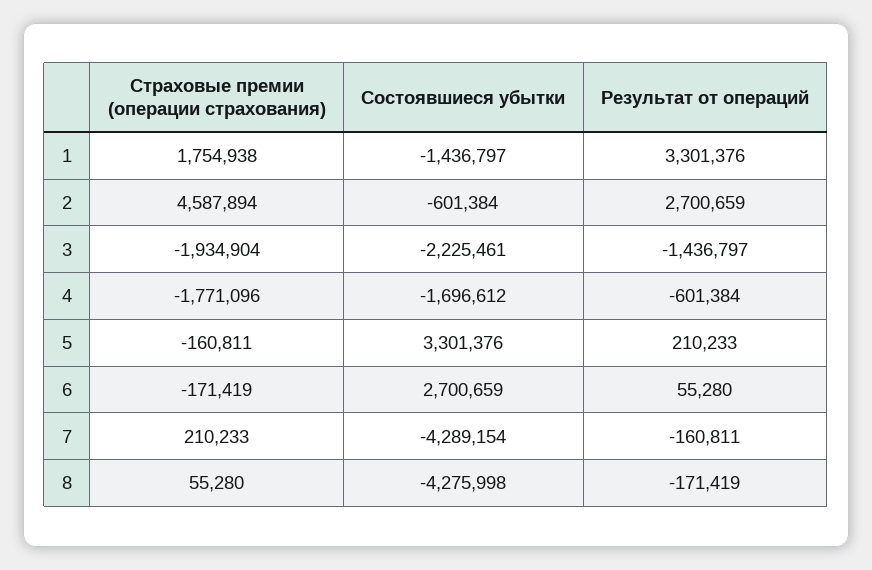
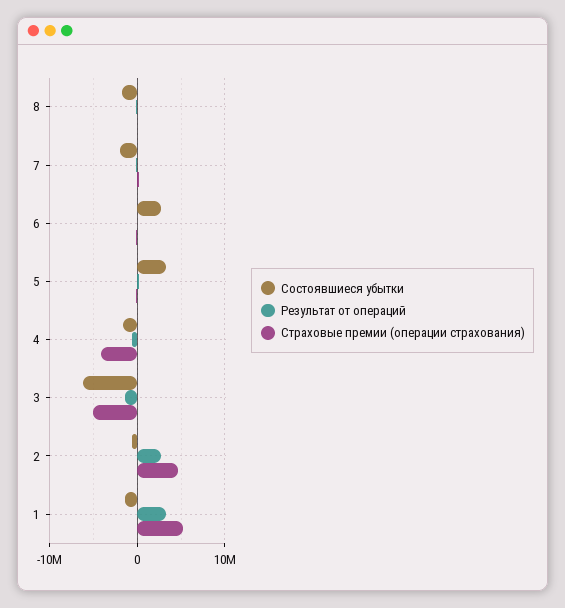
  {
    "Страховые премии (операции страхования)": {
-     "1": 1754938,
+     "1": 5000000,
      "2": 4587894,
-     "3": -1934904,
+     "3": -5000000,
-     "4": -1771096,
+     "4": -4000000,
      "5": -160811,
      "6": -171419,
      "7": 210233,
      "8": 55280
    },
    "Состоявшиеся убытки": {
      "1": -1436797,
      "2": -601384,
-     "3": -2225461,
+     "3": -6000000,
      "4": -1696612,
      "5": 3301376,
      "6": 2700659,
-     "7": -4289154,
+     "7": -2000000,
-     "8": -4275998
+     "8": -2000000
    },
    "Результат от операций": {
      "1": 3301376,
      "2": 2700659,
      "3": -1436797,
      "4": -601384,
      "5": 210233,
      "6": 55280,
      "7": -160811,
      "8": -171419
    }
  }

